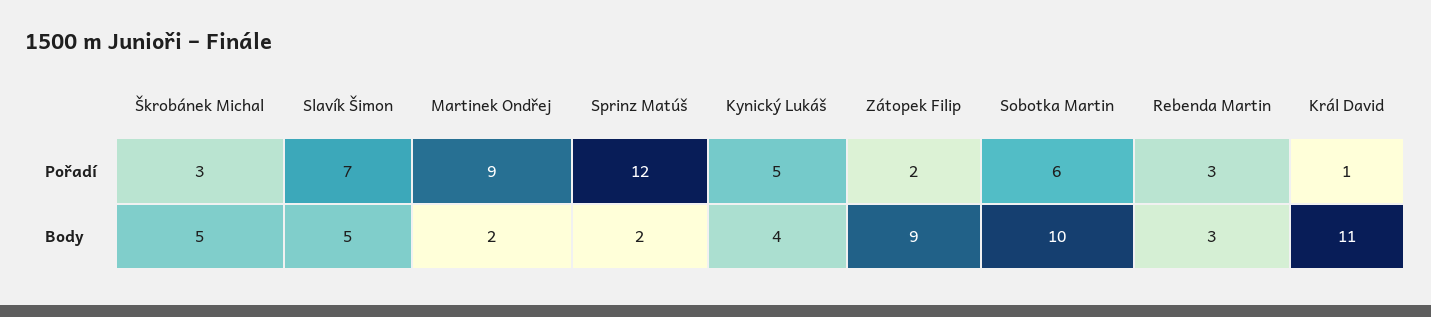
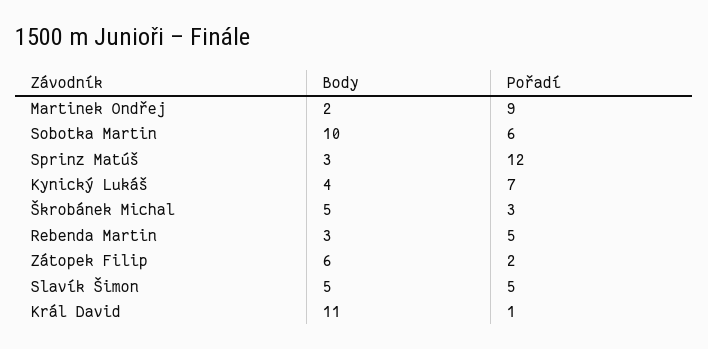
  {
    "Škrobánek Michal": {
      "Pořadí": 3,
      "Body": 5
    },
    "Slavík Šimon": {
-     "Pořadí": 7,
+     "Pořadí": 5,
      "Body": 5
    },
    "Martinek Ondřej": {
      "Pořadí": 9,
      "Body": 2
    },
    "Sprinz Matúš": {
      "Pořadí": 12,
-     "Body": 2
+     "Body": 3
    },
    "Kynický Lukáš": {
-     "Pořadí": 5,
+     "Pořadí": 7,
      "Body": 4
    },
    "Zátopek Filip": {
      "Pořadí": 2,
-     "Body": 9
+     "Body": 6
    },
    "Sobotka Martin": {
      "Pořadí": 6,
      "Body": 10
    },
    "Rebenda Martin": {
-     "Pořadí": 3,
+     "Pořadí": 5,
      "Body": 3
    },
    "Král David": {
      "Pořadí": 1,
      "Body": 11
    }
  }

